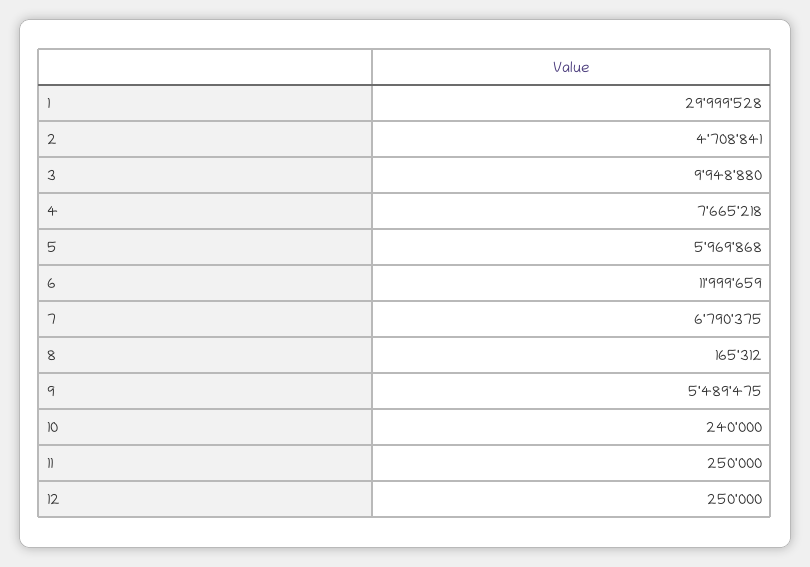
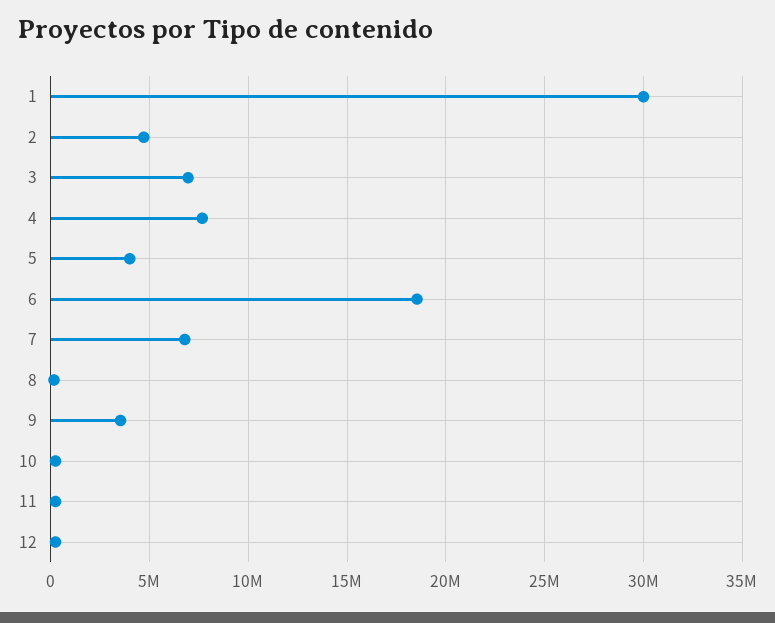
  {
    "1": 29999528,
    "2": 4708841,
-   "3": 9948880,
+   "3": 7000000,
    "4": 7665218,
-   "5": 5969868,
+   "5": 4000000,
-   "6": 11999659,
+   "6": 18500000,
    "7": 6790375,
    "8": 165312,
-   "9": 5489475,
+   "9": 3500000,
    "10": 240000,
    "11": 250000,
    "12": 250000
  }

